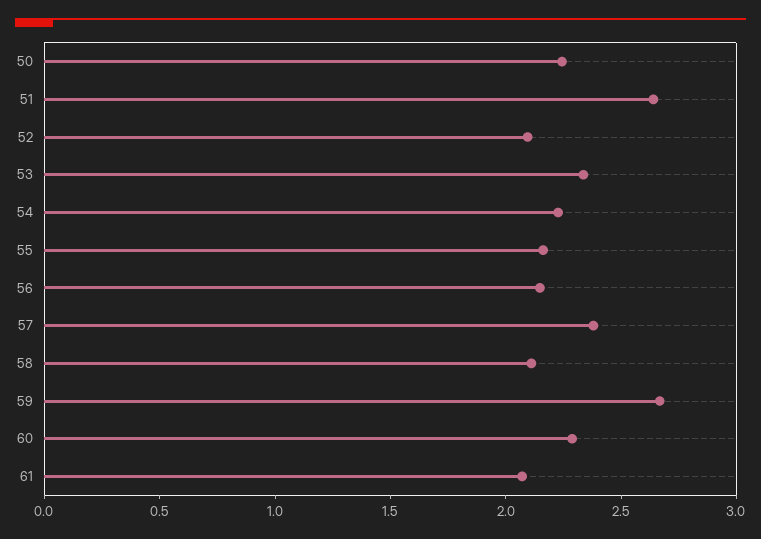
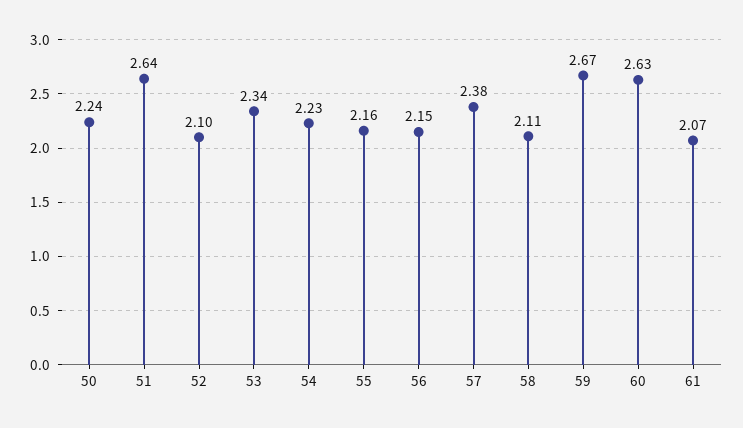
  {
    "50": 2.24,
    "51": 2.64,
    "52": 2.1,
    "53": 2.34,
    "54": 2.23,
    "55": 2.16,
    "56": 2.15,
    "57": 2.38,
    "58": 2.11,
    "59": 2.67,
-   "60": 2.3,
+   "60": 2.63,
    "61": 2.07
  }

